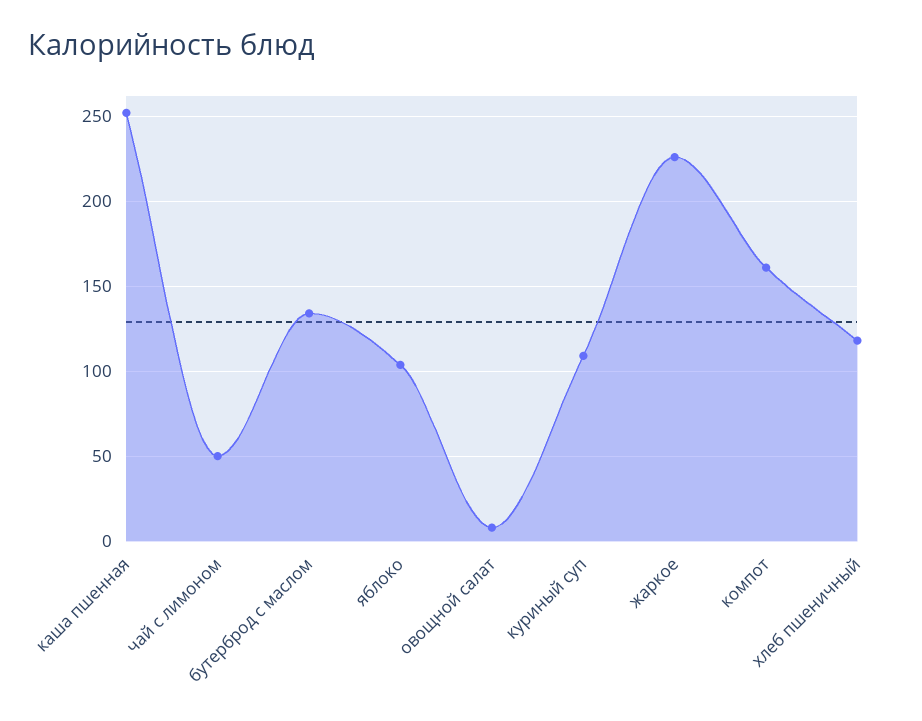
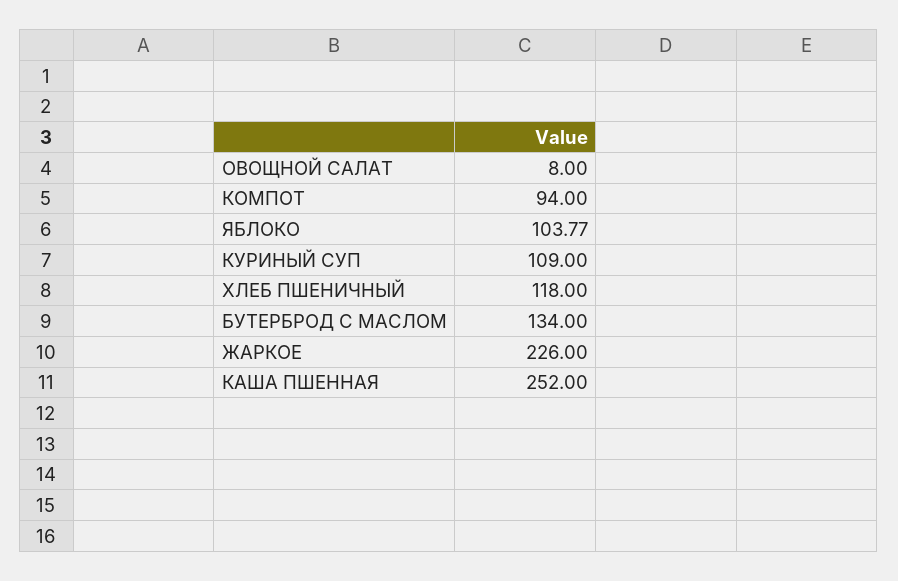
  {
    "каша пшенная": 252,
-   "чай с лимоном": 50,
    "бутерброд с маслом": 134,
    "яблоко": 103.77,
    "овощной салат": 8,
    "куриный суп": 109,
    "жаркое": 226,
-   "компот": 160,
+   "компот": 94,
    "хлеб пшеничный": 118
  }

